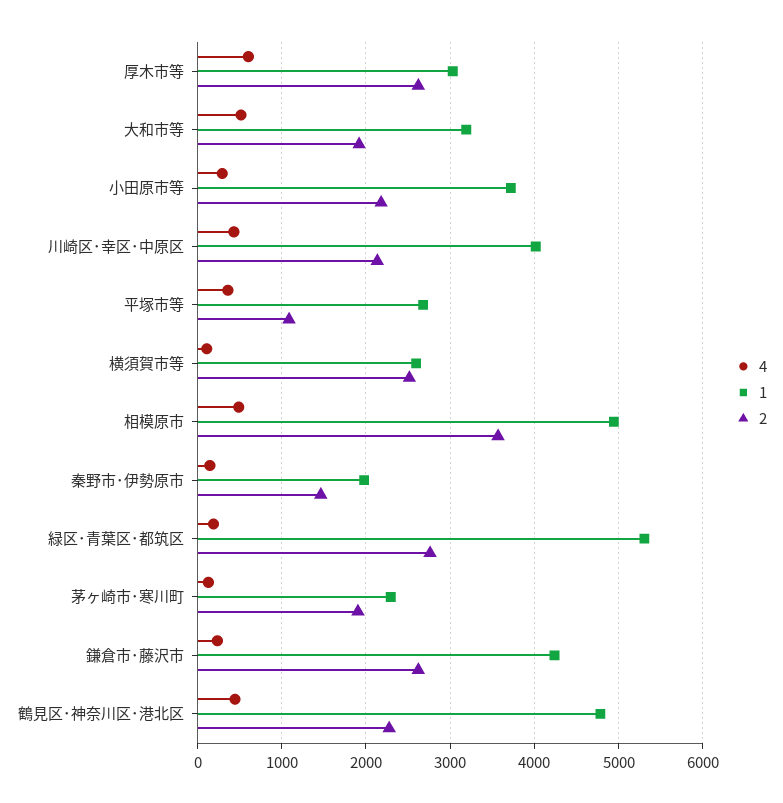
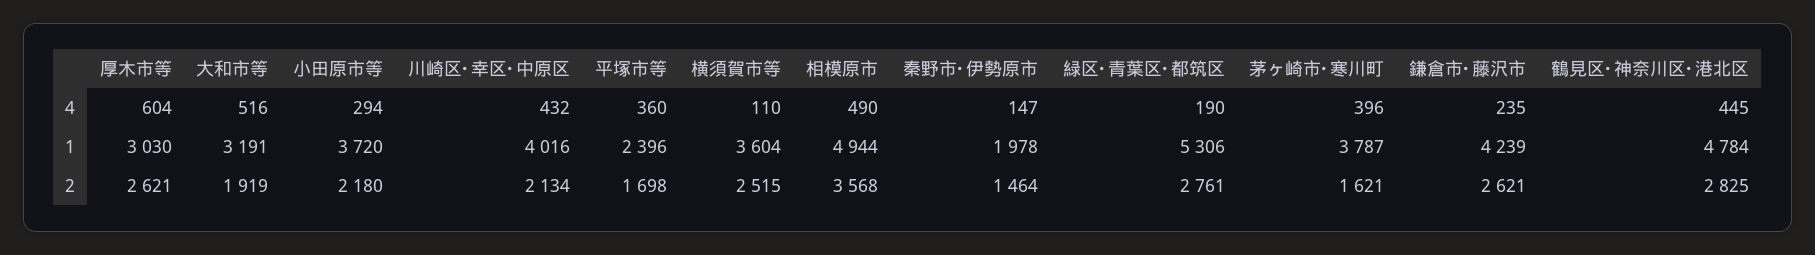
  {
    "4": {
      "厚木市等": 604,
      "大和市等": 516,
      "小田原市等": 294,
      "川崎区･幸区･中原区": 432,
      "平塚市等": 360,
      "横須賀市等": 110,
      "相模原市": 490,
      "秦野市･伊勢原市": 147,
      "緑区･青葉区･都筑区": 190,
-     "茅ヶ崎市･寒川町": 100,
+     "茅ヶ崎市･寒川町": 396,
      "鎌倉市･藤沢市": 235,
      "鶴見区･神奈川区･港北区": 445
    },
    "1": {
      "厚木市等": 3030,
      "大和市等": 3191,
      "小田原市等": 3720,
      "川崎区･幸区･中原区": 4016,
-     "平塚市等": 2700,
+     "平塚市等": 2396,
-     "横須賀市等": 2600,
+     "横須賀市等": 3604,
      "相模原市": 4944,
      "秦野市･伊勢原市": 1978,
      "緑区･青葉区･都筑区": 5306,
-     "茅ヶ崎市･寒川町": 2300,
+     "茅ヶ崎市･寒川町": 3787,
      "鎌倉市･藤沢市": 4239,
      "鶴見区･神奈川区･港北区": 4784
    },
    "2": {
      "厚木市等": 2621,
      "大和市等": 1919,
      "小田原市等": 2180,
      "川崎区･幸区･中原区": 2134,
-     "平塚市等": 1100,
+     "平塚市等": 1698,
      "横須賀市等": 2515,
      "相模原市": 3568,
      "秦野市･伊勢原市": 1464,
      "緑区･青葉区･都筑区": 2761,
-     "茅ヶ崎市･寒川町": 1900,
+     "茅ヶ崎市･寒川町": 1621,
      "鎌倉市･藤沢市": 2621,
-     "鶴見区･神奈川区･港北区": 2300
+     "鶴見区･神奈川区･港北区": 2825
    }
  }

